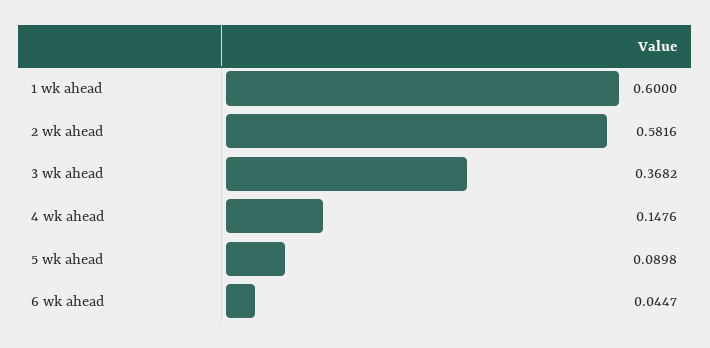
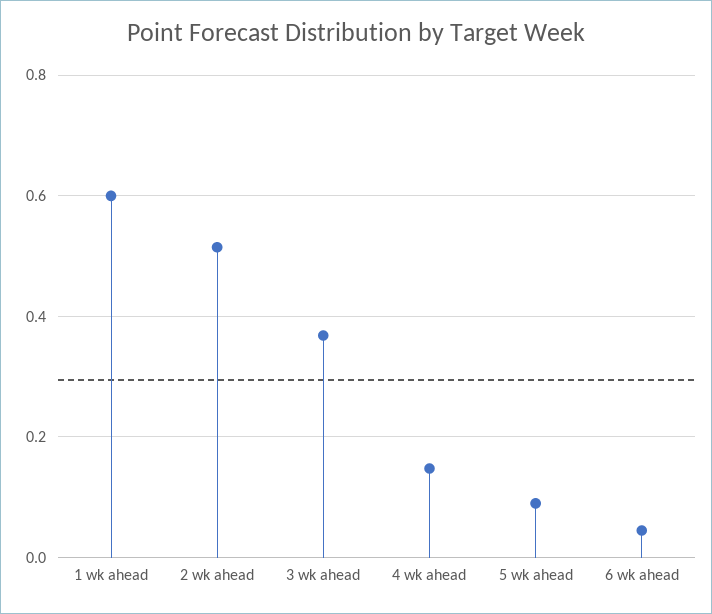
  {
    "1 wk ahead": 0.6,
-   "2 wk ahead": 0.5816,
+   "2 wk ahead": 0.52,
    "3 wk ahead": 0.3682,
    "4 wk ahead": 0.1476,
    "5 wk ahead": 0.0898,
    "6 wk ahead": 0.0447
  }

